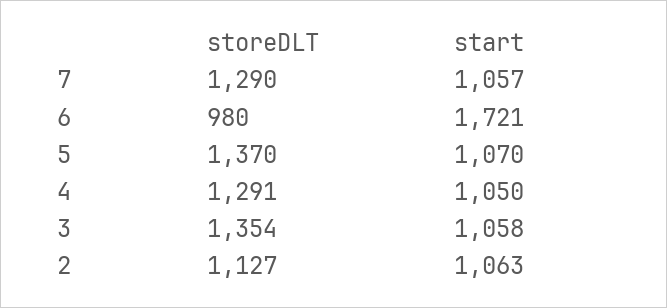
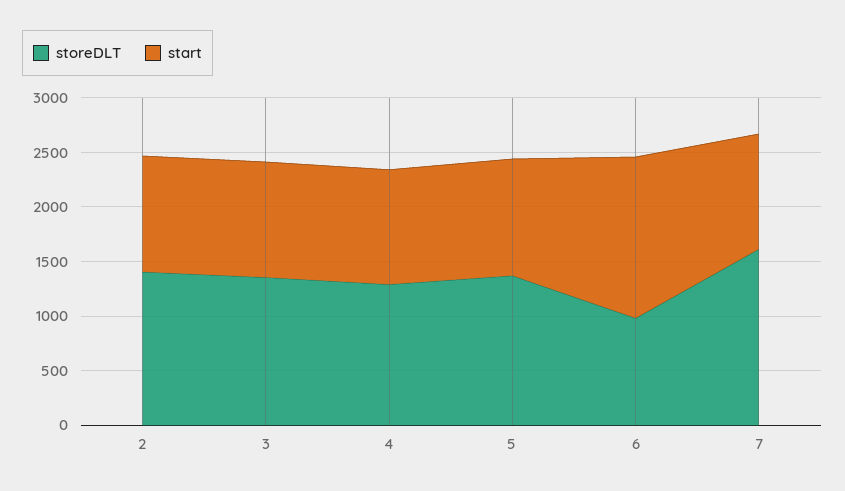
  {
    "storeDLT": {
-     "7": 1290,
+     "7": 1600,
      "6": 980,
      "5": 1370,
      "4": 1291,
      "3": 1354,
-     "2": 1127
+     "2": 1400
    },
    "start": {
      "7": 1057,
-     "6": 1721,
+     "6": 1500,
      "5": 1070,
      "4": 1050,
      "3": 1058,
      "2": 1063
    }
  }

